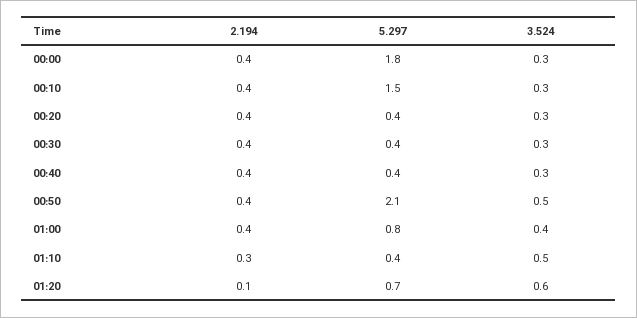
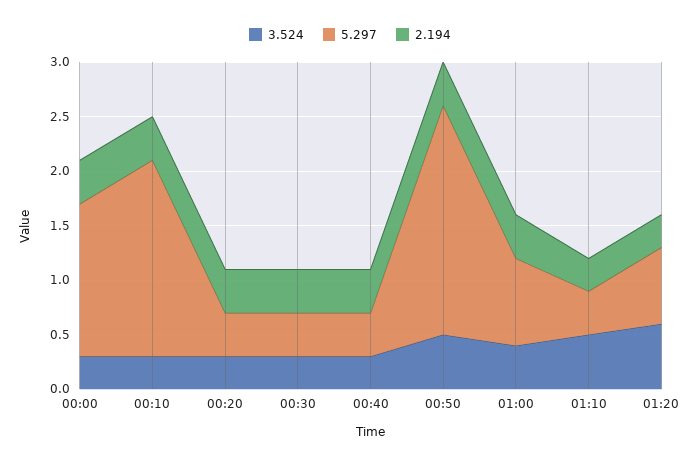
  {
    "2.194": {
      "00:00": 0.4,
      "00:10": 0.4,
      "00:20": 0.4,
      "00:30": 0.4,
      "00:40": 0.4,
      "00:50": 0.4,
      "01:00": 0.4,
      "01:10": 0.3,
-     "01:20": 0.1
+     "01:20": 0.3
    },
    "5.297": {
-     "00:00": 1.8,
+     "00:00": 1.4,
-     "00:10": 1.5,
+     "00:10": 1.8,
      "00:20": 0.4,
      "00:30": 0.4,
      "00:40": 0.4,
      "00:50": 2.1,
      "01:00": 0.8,
      "01:10": 0.4,
      "01:20": 0.7
    },
    "3.524": {
      "00:00": 0.3,
      "00:10": 0.3,
      "00:20": 0.3,
      "00:30": 0.3,
      "00:40": 0.3,
      "00:50": 0.5,
      "01:00": 0.4,
      "01:10": 0.5,
      "01:20": 0.6
    }
  }

